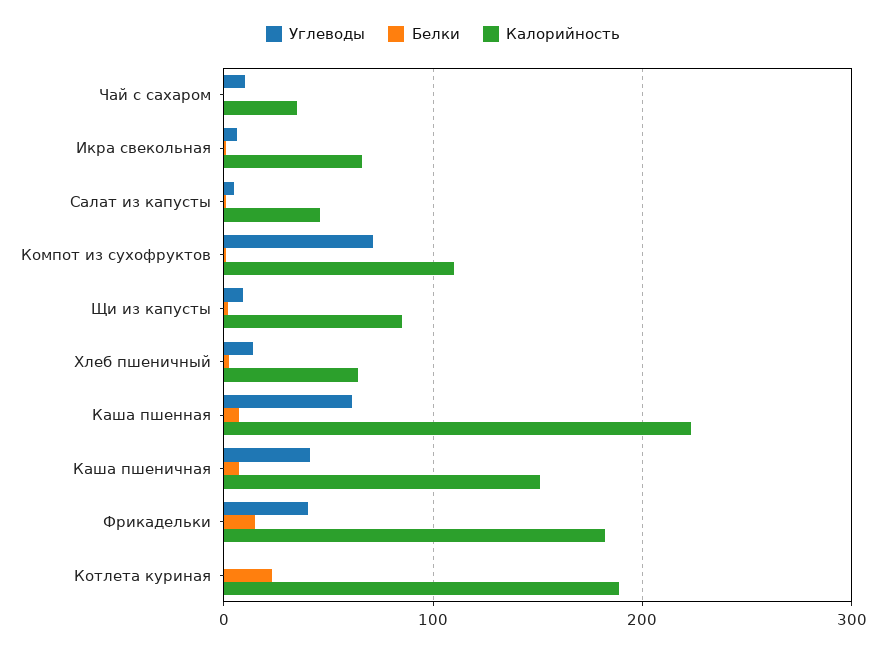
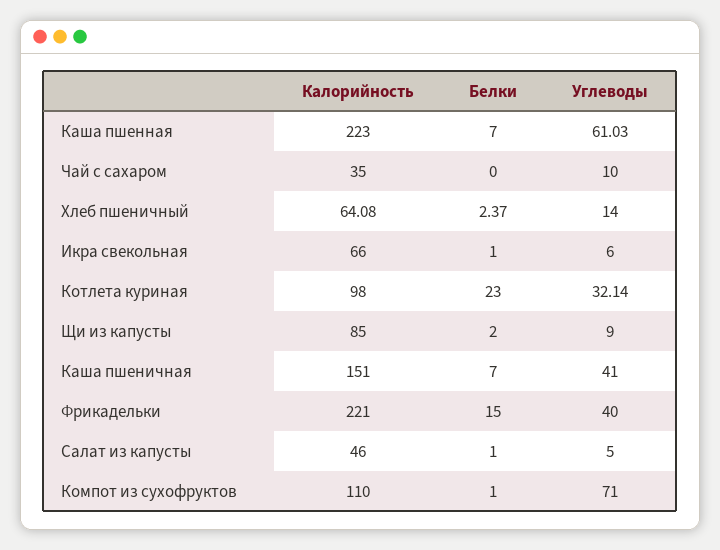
  {
    "Углеводы": {
      "Чай с сахаром": 10,
      "Икра свекольная": 6,
      "Салат из капусты": 5,
      "Компот из сухофруктов": 71,
      "Щи из капусты": 9,
      "Хлеб пшеничный": 14,
      "Каша пшенная": 61.03,
      "Каша пшеничная": 41,
      "Фрикадельки": 40,
-     "Котлета куриная": 0
+     "Котлета куриная": 32.14
    },
    "Белки": {
      "Чай с сахаром": 0,
      "Икра свекольная": 1,
      "Салат из капусты": 1,
      "Компот из сухофруктов": 1,
      "Щи из капусты": 2,
      "Хлеб пшеничный": 2.37,
      "Каша пшенная": 7,
      "Каша пшеничная": 7,
      "Фрикадельки": 15,
      "Котлета куриная": 23
    },
    "Калорийность": {
      "Чай с сахаром": 35,
      "Икра свекольная": 66,
      "Салат из капусты": 46,
      "Компот из сухофруктов": 110,
      "Щи из капусты": 85,
      "Хлеб пшеничный": 64.08,
      "Каша пшенная": 223,
      "Каша пшеничная": 151,
-     "Фрикадельки": 180,
+     "Фрикадельки": 221,
-     "Котлета куриная": 190
+     "Котлета куриная": 98
    }
  }

